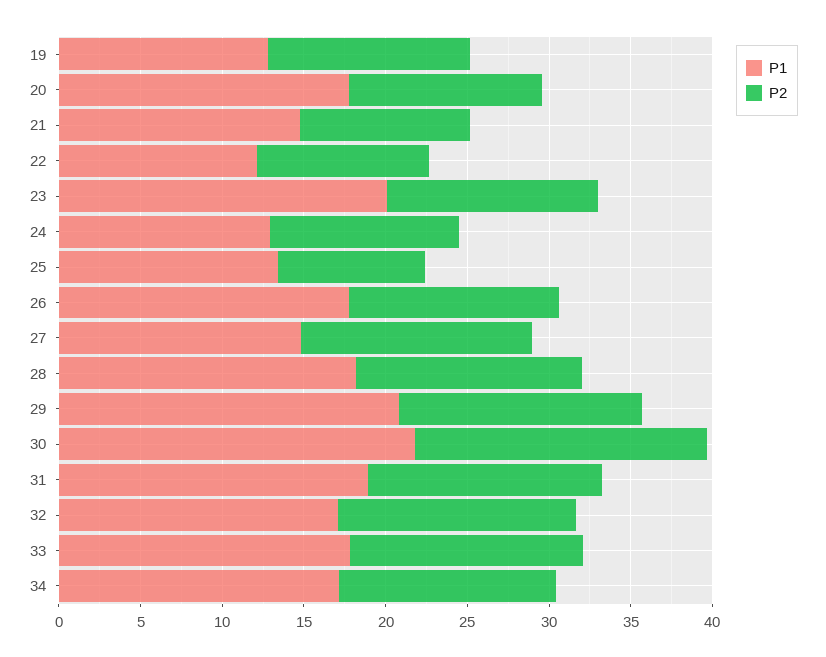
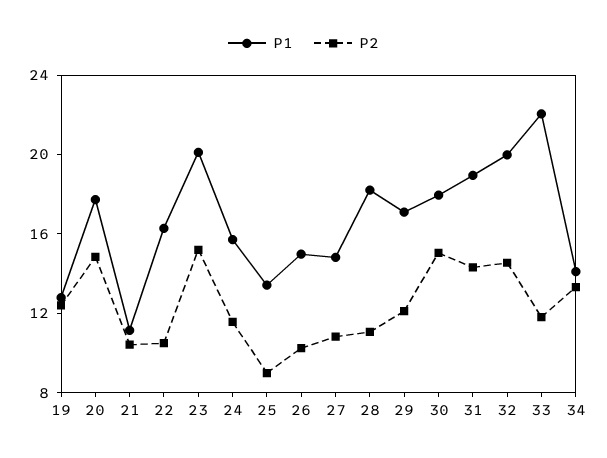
  {
    "P1": {
      "19": 13,
      "20": 18,
-     "21": 15,
+     "21": 11,
-     "22": 12,
+     "22": 16,
      "23": 20,
-     "24": 13,
+     "24": 16,
      "25": 13,
-     "26": 18,
+     "26": 15,
      "27": 15,
      "28": 18,
-     "29": 21,
+     "29": 17,
-     "30": 22,
+     "30": 18,
      "31": 19,
-     "32": 17,
+     "32": 20,
-     "33": 18,
+     "33": 22,
-     "34": 17
+     "34": 14
    },
    "P2": {
      "19": 12,
-     "20": 12,
+     "20": 15,
      "21": 10,
      "22": 11,
-     "23": 13,
+     "23": 15,
      "24": 12,
      "25": 9,
-     "26": 13,
+     "26": 10,
-     "27": 14,
+     "27": 11,
-     "28": 14,
+     "28": 11,
-     "29": 15,
+     "29": 12,
-     "30": 18,
+     "30": 15,
      "31": 14,
      "32": 15,
-     "33": 14,
+     "33": 12,
      "34": 13
    }
  }

